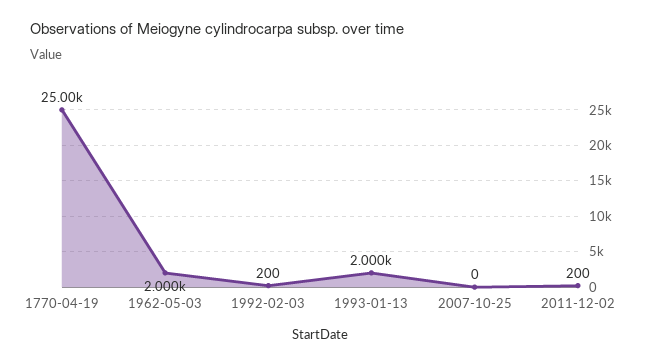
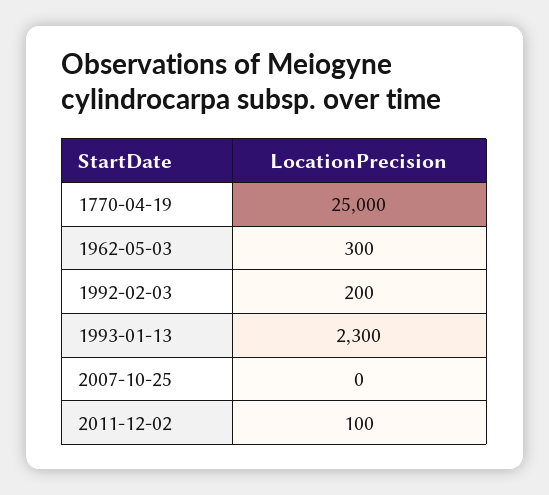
  {
    "1770-04-19": 25000,
-   "1962-05-03": 2000,
+   "1962-05-03": 300,
    "1992-02-03": 200,
-   "1993-01-13": 2000,
+   "1993-01-13": 2300,
    "2007-10-25": 0,
-   "2011-12-02": 200
+   "2011-12-02": 100
  }

